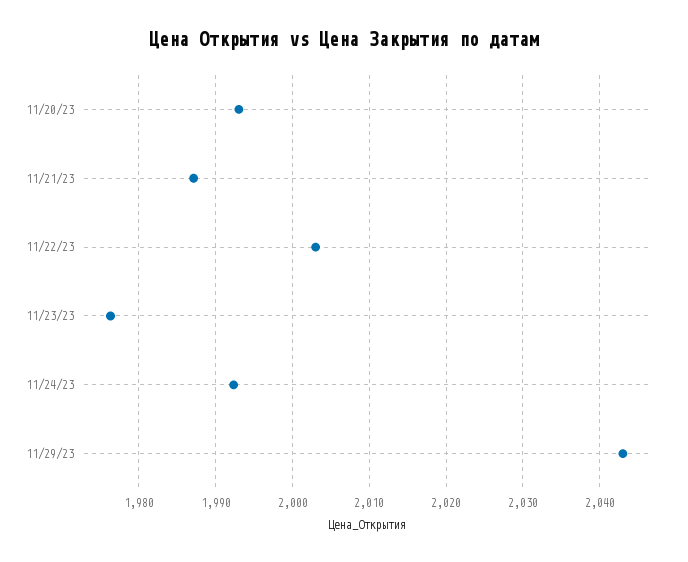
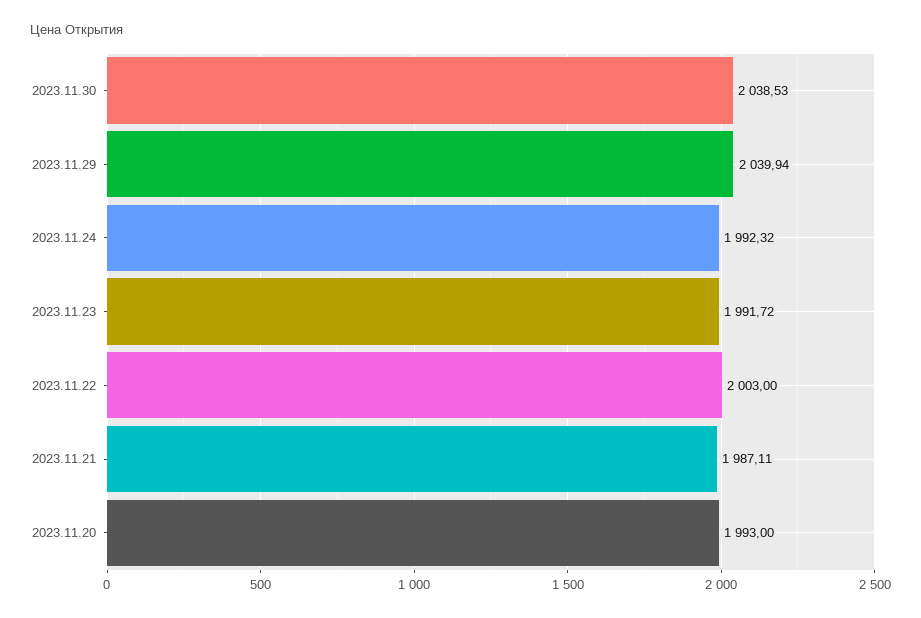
  {
    "11/20/23": 1993,
    "11/21/23": 1987.11,
    "11/22/23": 2003,
-   "11/23/23": 1976,
+   "11/23/23": 1991.72,
    "11/24/23": 1992.32,
-   "11/29/23": 2043
+   "11/29/23": 2039.94,
+   "2023.11.30": 2038.53
  }

